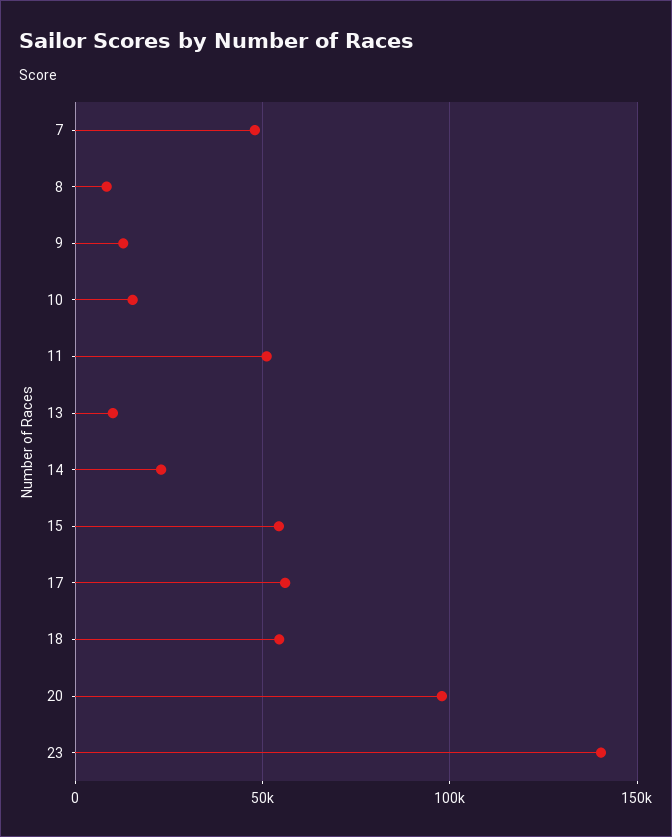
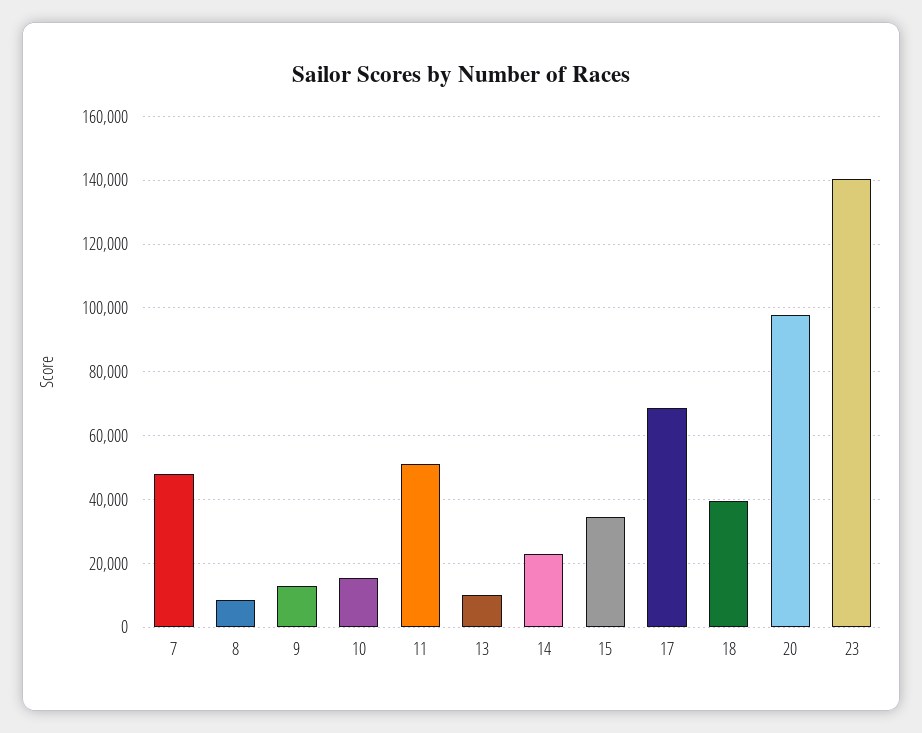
  {
    "7": 48000,
    "8": 8000,
    "9": 12000,
    "10": 16000,
    "11": 52000,
    "13": 10000,
    "14": 22000,
-   "15": 55000,
+   "15": 34000,
-   "17": 55000,
+   "17": 68000,
-   "18": 55000,
+   "18": 40000,
    "20": 98000,
    "23": 140000
  }

